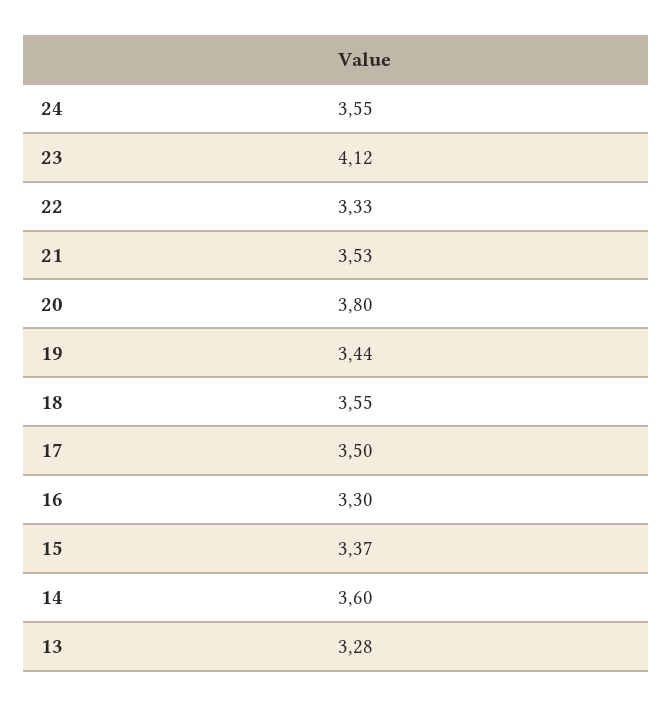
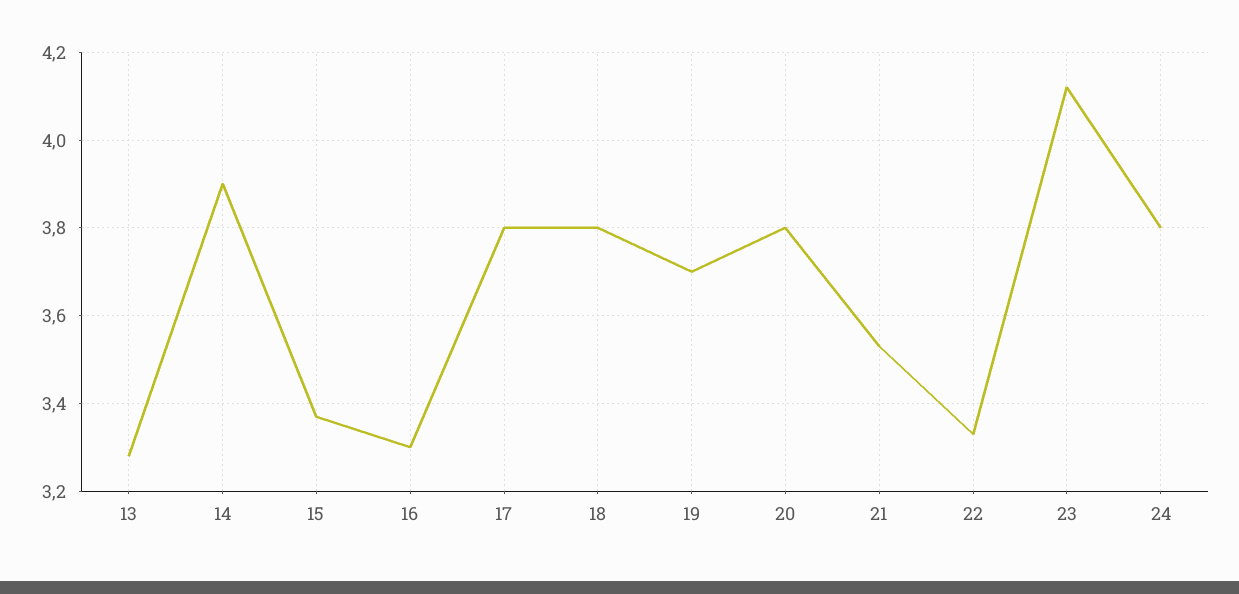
  {
-   "24": 3.55,
+   "24": 3.8,
    "23": 4.12,
    "22": 3.33,
    "21": 3.53,
    "20": 3.8,
-   "19": 3.44,
+   "19": 3.7,
-   "18": 3.55,
+   "18": 3.8,
-   "17": 3.5,
+   "17": 3.8,
    "16": 3.3,
    "15": 3.37,
-   "14": 3.6,
+   "14": 3.9,
    "13": 3.28
  }

